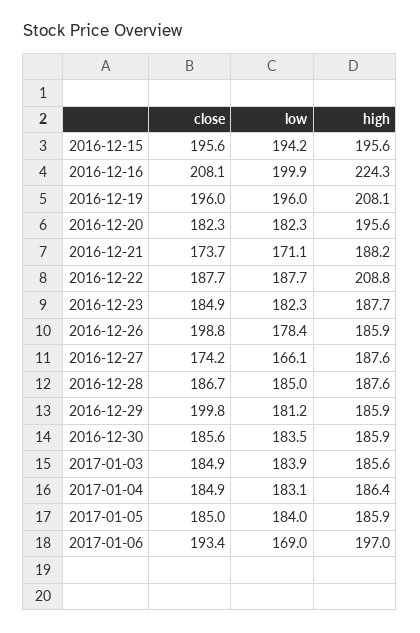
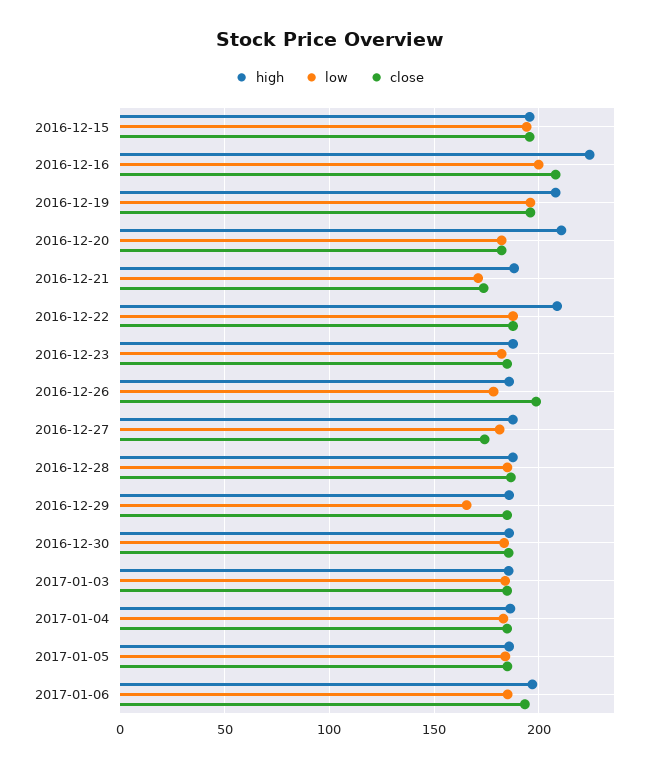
  {
    "close": {
      "2016-12-15": 195.6,
      "2016-12-16": 208.1,
      "2016-12-19": 196,
      "2016-12-20": 182.3,
      "2016-12-21": 173.7,
      "2016-12-22": 187.7,
      "2016-12-23": 184.9,
      "2016-12-26": 198.8,
      "2016-12-27": 174.2,
      "2016-12-28": 186.7,
-     "2016-12-29": 199.8,
+     "2016-12-29": 185,
      "2016-12-30": 185.6,
      "2017-01-03": 184.9,
      "2017-01-04": 184.9,
      "2017-01-05": 185,
      "2017-01-06": 193.4
    },
    "low": {
      "2016-12-15": 194.2,
      "2016-12-16": 199.9,
      "2016-12-19": 196,
      "2016-12-20": 182.3,
      "2016-12-21": 171.1,
      "2016-12-22": 187.7,
      "2016-12-23": 182.3,
      "2016-12-26": 178.4,
-     "2016-12-27": 166.1,
+     "2016-12-27": 180,
      "2016-12-28": 185,
-     "2016-12-29": 181.2,
+     "2016-12-29": 165,
      "2016-12-30": 183.5,
      "2017-01-03": 183.9,
      "2017-01-04": 183.1,
      "2017-01-05": 184,
-     "2017-01-06": 169
+     "2017-01-06": 185
    },
    "high": {
      "2016-12-15": 195.6,
      "2016-12-16": 224.3,
      "2016-12-19": 208.1,
-     "2016-12-20": 195.6,
+     "2016-12-20": 210,
      "2016-12-21": 188.2,
      "2016-12-22": 208.8,
      "2016-12-23": 187.7,
      "2016-12-26": 185.9,
      "2016-12-27": 187.6,
      "2016-12-28": 187.6,
      "2016-12-29": 185.9,
      "2016-12-30": 185.9,
      "2017-01-03": 185.6,
      "2017-01-04": 186.4,
      "2017-01-05": 185.9,
      "2017-01-06": 197
    }
  }

